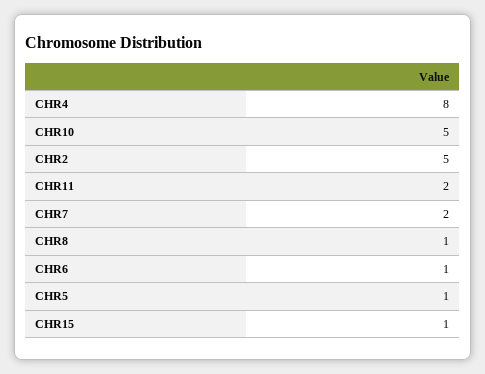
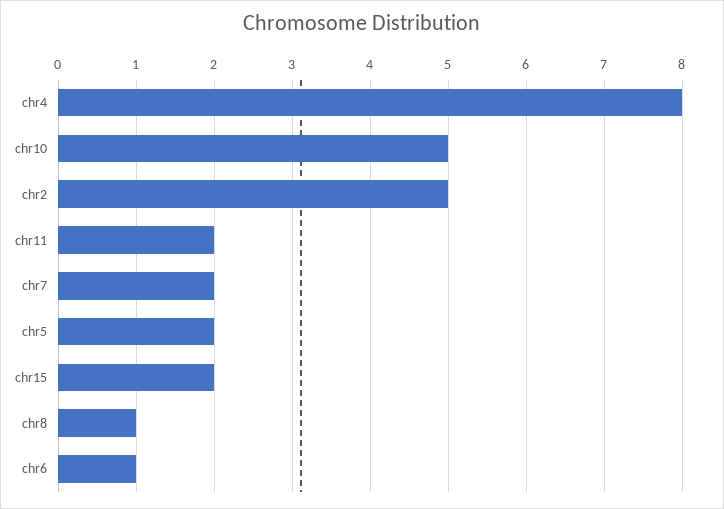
  {
    "CHR4": 8,
    "CHR10": 5,
    "CHR2": 5,
    "CHR11": 2,
    "CHR7": 2,
    "CHR8": 1,
    "CHR6": 1,
-   "CHR5": 1,
+   "CHR5": 2,
-   "CHR15": 1
+   "CHR15": 2
  }

